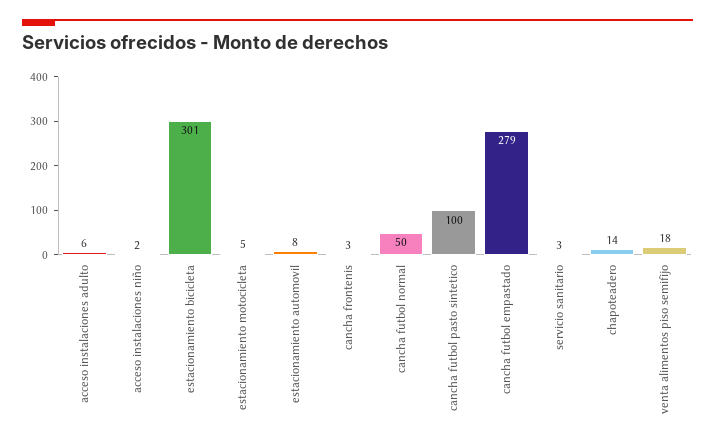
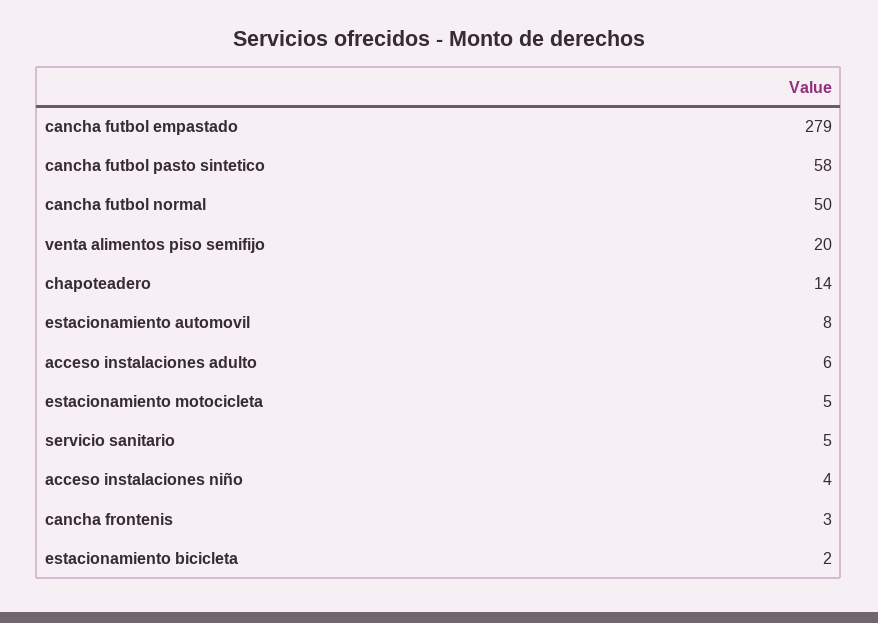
  {
    "acceso instalaciones adulto": 6,
-   "acceso instalaciones niño": 2,
+   "acceso instalaciones niño": 4,
-   "estacionamiento bicicleta": 301,
+   "estacionamiento bicicleta": 2,
    "estacionamiento motocicleta": 5,
    "estacionamiento automovil": 8,
    "cancha frontenis": 3,
    "cancha futbol normal": 50,
-   "cancha futbol pasto sintetico": 100,
+   "cancha futbol pasto sintetico": 58,
    "cancha futbol empastado": 279,
-   "servicio sanitario": 3,
+   "servicio sanitario": 5,
    "chapoteadero": 14,
-   "venta alimentos piso semifijo": 18
+   "venta alimentos piso semifijo": 20
  }

